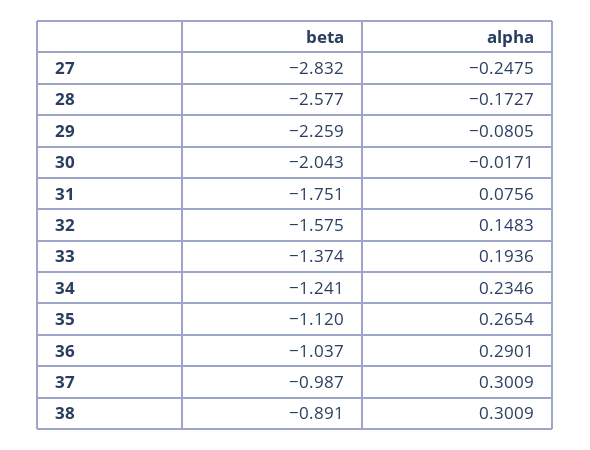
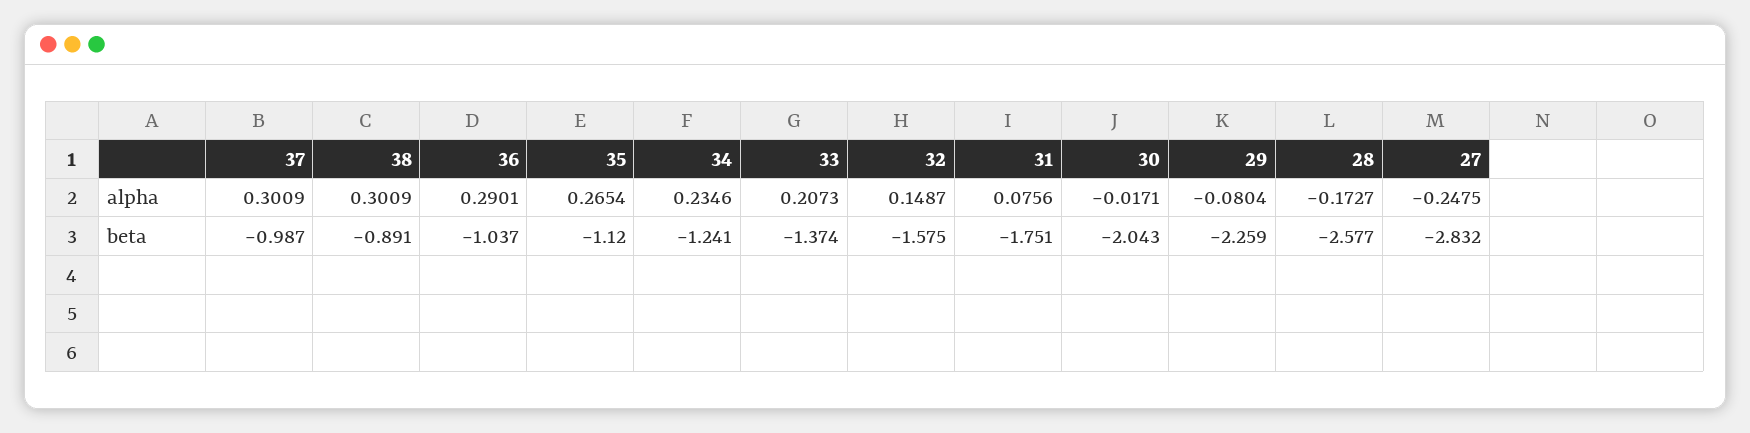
  {
    "beta": {
      "27": -2.832,
      "28": -2.577,
      "29": -2.259,
      "30": -2.043,
      "31": -1.751,
      "32": -1.575,
      "33": -1.374,
      "34": -1.241,
      "35": -1.12,
      "36": -1.037,
      "37": -0.987,
      "38": -0.891
    },
    "alpha": {
      "27": -0.2475,
      "28": -0.1727,
-     "29": -0.0805,
+     "29": -0.0804,
      "30": -0.0171,
      "31": 0.0756,
-     "32": 0.1483,
+     "32": 0.1487,
-     "33": 0.1936,
+     "33": 0.2073,
      "34": 0.2346,
      "35": 0.2654,
      "36": 0.2901,
      "37": 0.3009,
      "38": 0.3009
    }
  }

